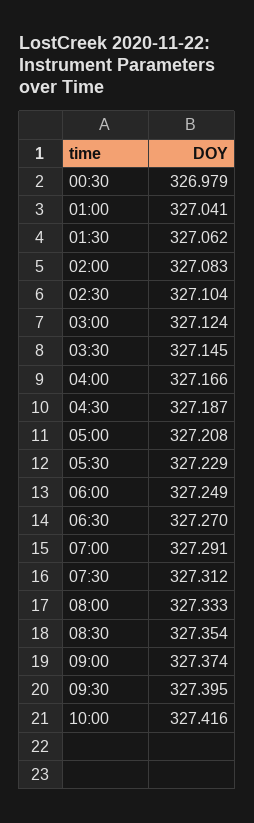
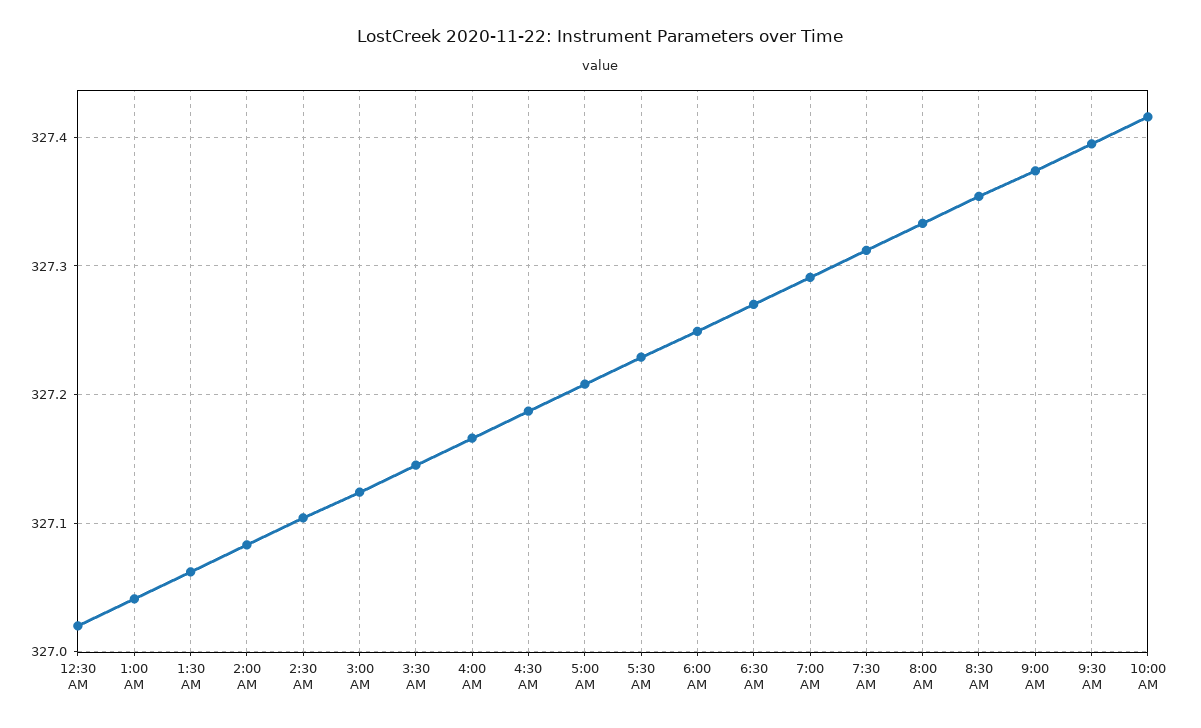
  {
-   "00:30": 326.979,
+   "00:30": 327.02,
    "01:00": 327.041,
    "01:30": 327.062,
    "02:00": 327.083,
    "02:30": 327.104,
    "03:00": 327.124,
    "03:30": 327.145,
    "04:00": 327.166,
    "04:30": 327.187,
    "05:00": 327.208,
    "05:30": 327.229,
    "06:00": 327.249,
    "06:30": 327.27,
    "07:00": 327.291,
    "07:30": 327.312,
    "08:00": 327.333,
    "08:30": 327.354,
    "09:00": 327.374,
    "09:30": 327.395,
    "10:00": 327.416
  }

